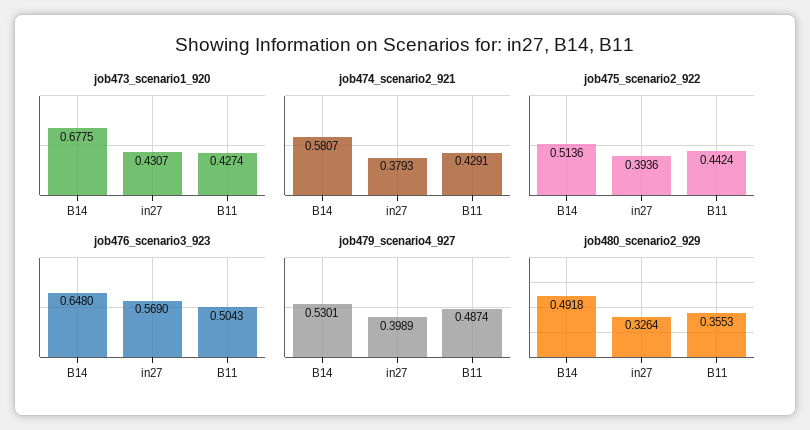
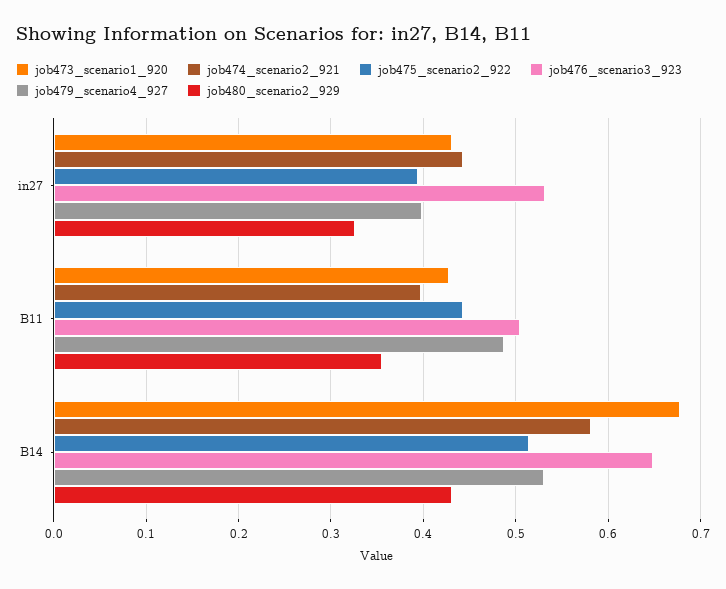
  {
    "job473_scenario1_920": {
      "B14": 0.6775,
      "in27": 0.4307,
      "B11": 0.4274
    },
    "job474_scenario2_921": {
      "B14": 0.5807,
-     "in27": 0.3793,
+     "in27": 0.44,
-     "B11": 0.4291
+     "B11": 0.4
    },
    "job475_scenario2_922": {
      "B14": 0.5136,
      "in27": 0.3936,
      "B11": 0.4424
    },
    "job476_scenario3_923": {
      "B14": 0.648,
-     "in27": 0.569,
+     "in27": 0.53,
      "B11": 0.5043
    },
    "job479_scenario4_927": {
      "B14": 0.5301,
      "in27": 0.3989,
      "B11": 0.4874
    },
    "job480_scenario2_929": {
-     "B14": 0.4918,
+     "B14": 0.43,
      "in27": 0.3264,
      "B11": 0.3553
    }
  }

